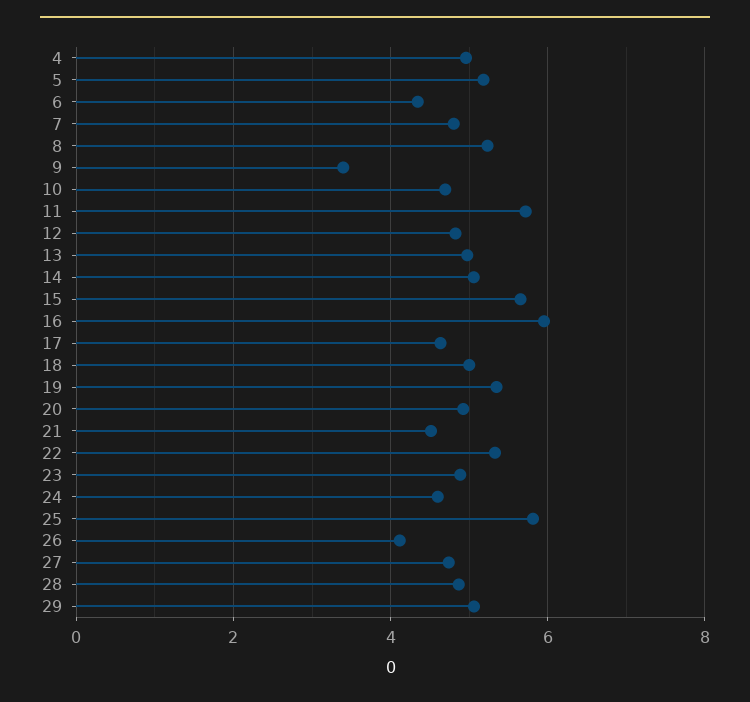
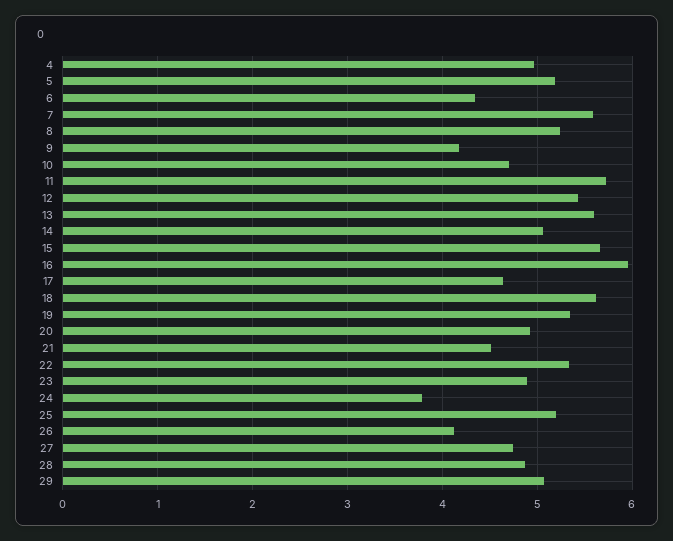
  {
    "4": 5,
    "5": 5.2,
    "6": 4.3,
-   "7": 4.8,
+   "7": 5.6,
    "8": 5.2,
-   "9": 3.4,
+   "9": 4.2,
    "10": 4.7,
    "11": 5.7,
-   "12": 4.8,
+   "12": 5.4,
-   "13": 5,
+   "13": 5.6,
    "14": 5.1,
    "15": 5.7,
    "16": 6,
    "17": 4.6,
-   "18": 5,
+   "18": 5.6,
    "19": 5.3,
    "20": 4.9,
    "21": 4.5,
    "22": 5.3,
    "23": 4.9,
-   "24": 4.6,
+   "24": 3.8,
-   "25": 5.8,
+   "25": 5.2,
    "26": 4.1,
    "27": 4.7,
    "28": 4.9,
    "29": 5.1
  }

